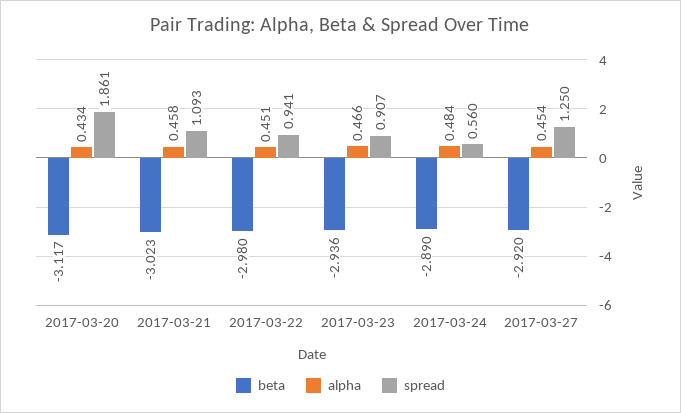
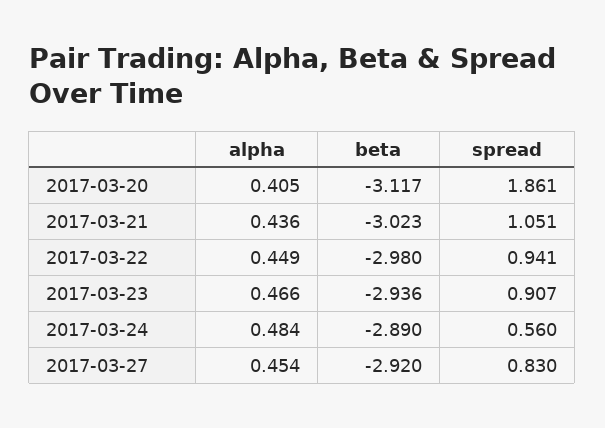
  {
    "beta": {
      "2017-03-20": -3.117,
      "2017-03-21": -3.023,
      "2017-03-22": -2.98,
      "2017-03-23": -2.936,
      "2017-03-24": -2.89,
      "2017-03-27": -2.92
    },
    "alpha": {
-     "2017-03-20": 0.434,
+     "2017-03-20": 0.405,
-     "2017-03-21": 0.458,
+     "2017-03-21": 0.436,
-     "2017-03-22": 0.451,
+     "2017-03-22": 0.449,
      "2017-03-23": 0.466,
      "2017-03-24": 0.484,
      "2017-03-27": 0.454
    },
    "spread": {
      "2017-03-20": 1.861,
-     "2017-03-21": 1.093,
+     "2017-03-21": 1.051,
      "2017-03-22": 0.941,
      "2017-03-23": 0.907,
      "2017-03-24": 0.56,
-     "2017-03-27": 1.25
+     "2017-03-27": 0.83
    }
  }

